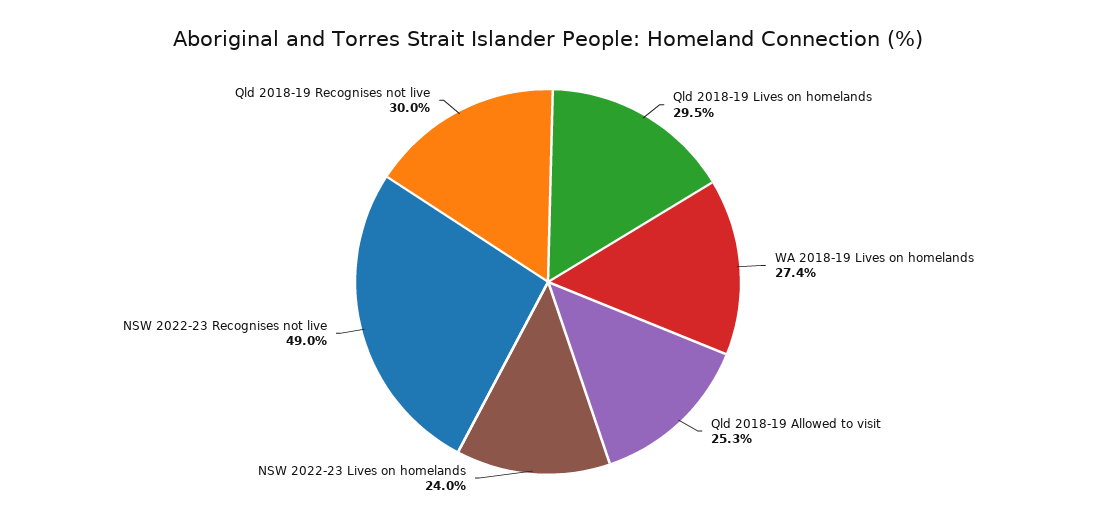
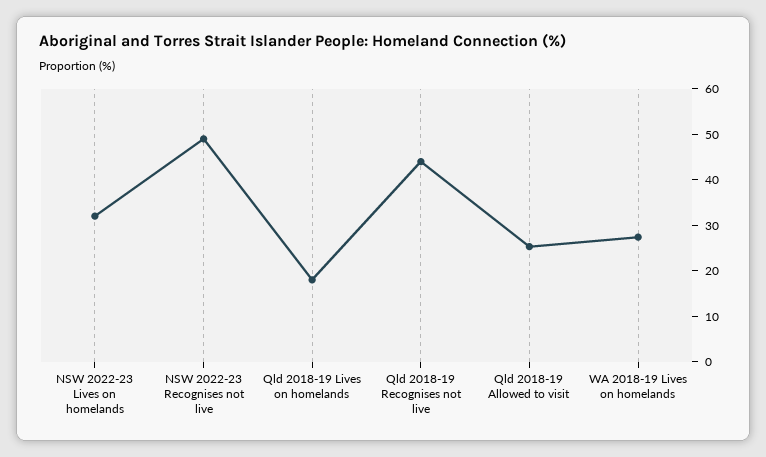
  {
-   "Qld 2018-19 Lives on homelands": 29.5,
+   "Qld 2018-19 Lives on homelands": 18,
    "WA 2018-19 Lives on homelands": 27.4,
    "Qld 2018-19 Allowed to visit": 25.3,
-   "NSW 2022-23 Lives on homelands": 24,
+   "NSW 2022-23 Lives on homelands": 32,
    "NSW 2022-23 Recognises not live": 49,
-   "Qld 2018-19 Recognises not live": 30
+   "Qld 2018-19 Recognises not live": 44
  }

